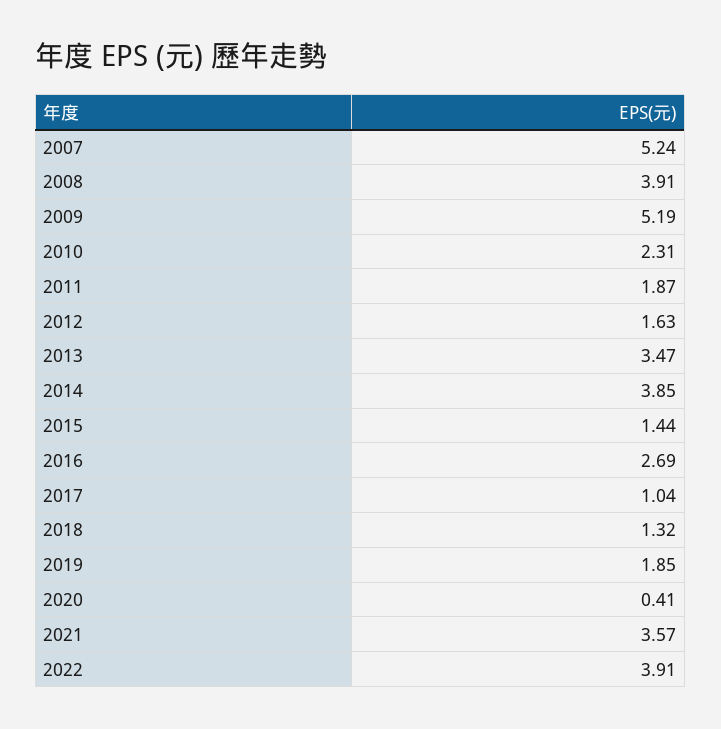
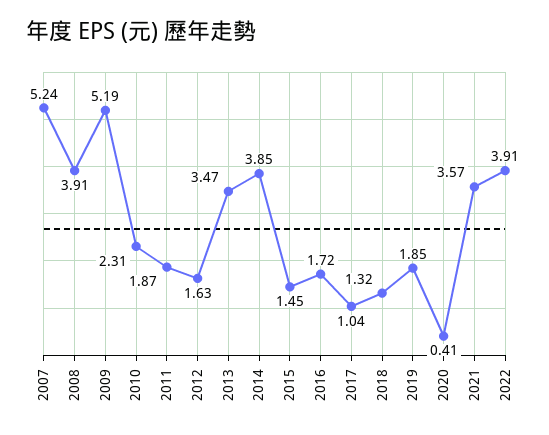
  {
    "2007": 5.24,
    "2008": 3.91,
    "2009": 5.19,
    "2010": 2.31,
    "2011": 1.87,
    "2012": 1.63,
    "2013": 3.47,
    "2014": 3.85,
-   "2015": 1.44,
+   "2015": 1.45,
-   "2016": 2.69,
+   "2016": 1.72,
    "2017": 1.04,
    "2018": 1.32,
    "2019": 1.85,
    "2020": 0.41,
    "2021": 3.57,
    "2022": 3.91
  }

